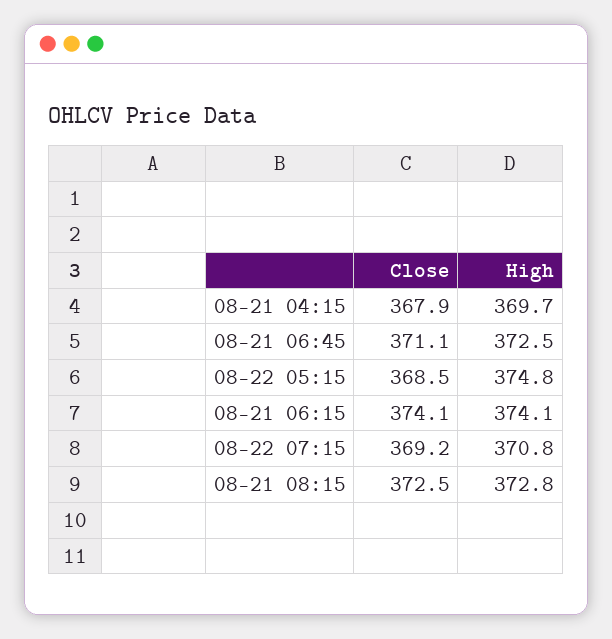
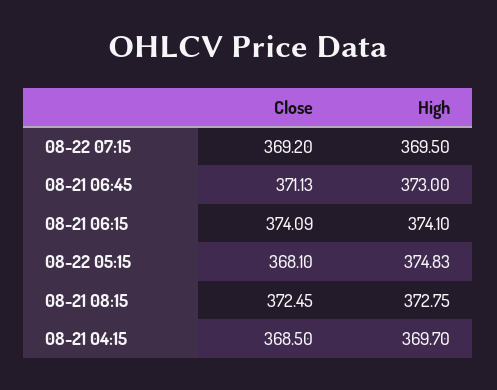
  {
    "Close": {
-     "08-21 04:15": 367.9,
+     "08-21 04:15": 368.5,
      "08-21 06:45": 371.13,
-     "08-22 05:15": 368.5,
+     "08-22 05:15": 368.1,
      "08-21 06:15": 374.09,
      "08-22 07:15": 369.2,
      "08-21 08:15": 372.45
    },
    "High": {
      "08-21 04:15": 369.7,
-     "08-21 06:45": 372.5,
+     "08-21 06:45": 373,
      "08-22 05:15": 374.83,
      "08-21 06:15": 374.1,
-     "08-22 07:15": 370.8,
+     "08-22 07:15": 369.5,
      "08-21 08:15": 372.75
    }
  }

